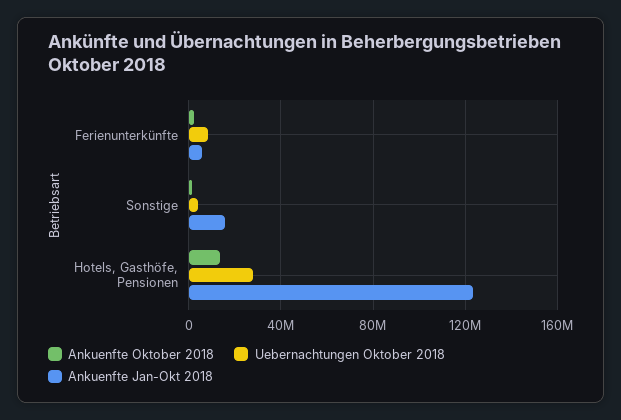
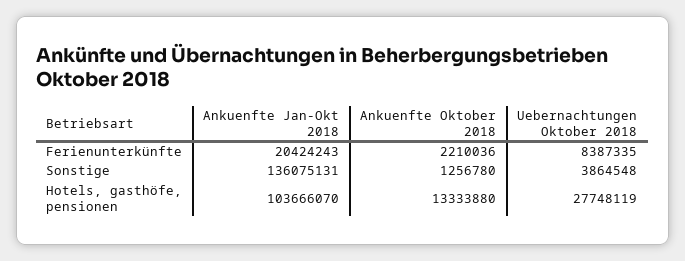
  {
    "Ankuenfte Oktober 2018": {
      "Ferienunterkünfte": 2210036,
      "Sonstige": 1256780,
      "Hotels, Gasthöfe, Pensionen": 13333880
    },
    "Uebernachtungen Oktober 2018": {
      "Ferienunterkünfte": 8387335,
      "Sonstige": 3864548,
      "Hotels, Gasthöfe, Pensionen": 27748119
    },
    "Ankuenfte Jan-Okt 2018": {
-     "Ferienunterkünfte": 5000000,
+     "Ferienunterkünfte": 20424243,
-     "Sonstige": 15000000,
+     "Sonstige": 136075131,
-     "Hotels, Gasthöfe, Pensionen": 125000000
+     "Hotels, Gasthöfe, Pensionen": 103666070
    }
  }

